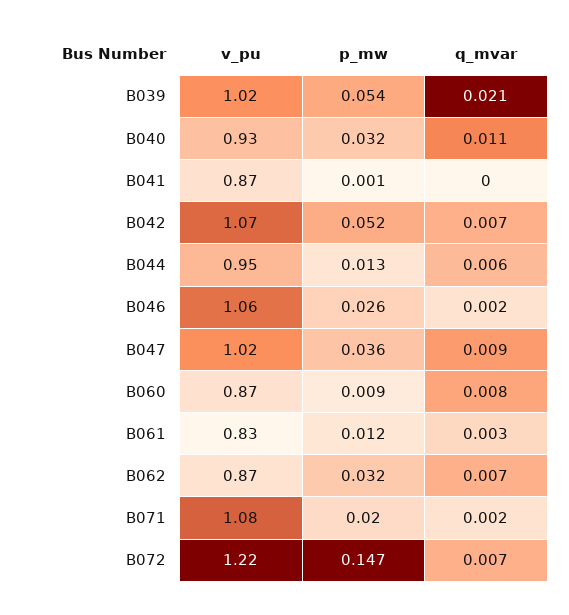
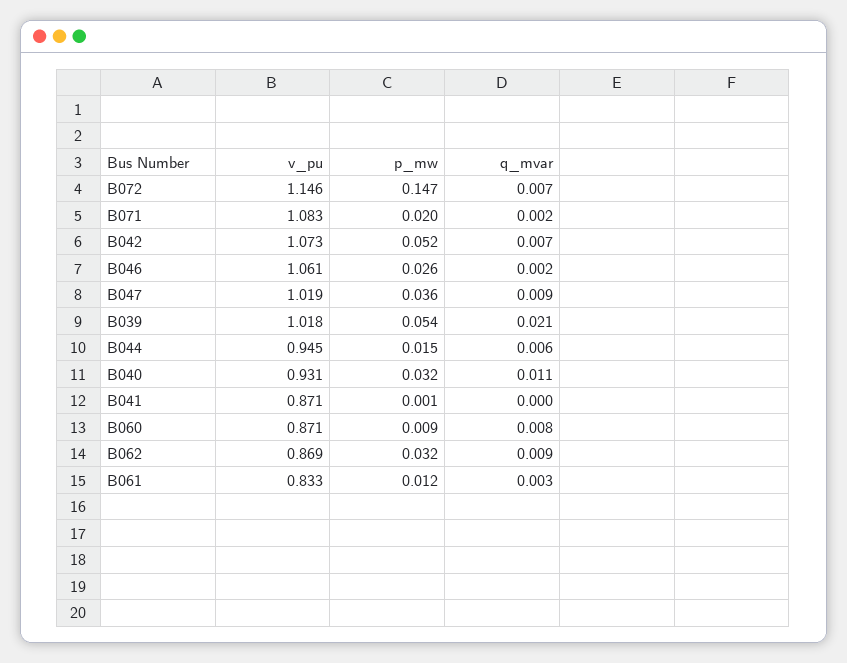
  {
    "v_pu": {
      "B039": 1.018,
      "B040": 0.931,
      "B041": 0.871,
      "B042": 1.073,
      "B044": 0.945,
      "B046": 1.061,
      "B047": 1.019,
      "B060": 0.871,
      "B061": 0.833,
      "B062": 0.869,
      "B071": 1.083,
-     "B072": 1.22
+     "B072": 1.146
    },
    "p_mw": {
      "B039": 0.054,
      "B040": 0.032,
      "B041": 0.001,
      "B042": 0.052,
-     "B044": 0.013,
+     "B044": 0.015,
      "B046": 0.026,
      "B047": 0.036,
      "B060": 0.009,
      "B061": 0.012,
      "B062": 0.032,
      "B071": 0.02,
      "B072": 0.147
    },
    "q_mvar": {
      "B039": 0.021,
      "B040": 0.011,
      "B041": 0,
      "B042": 0.007,
      "B044": 0.006,
      "B046": 0.002,
      "B047": 0.009,
      "B060": 0.008,
      "B061": 0.003,
-     "B062": 0.007,
+     "B062": 0.009,
      "B071": 0.002,
      "B072": 0.007
    }
  }

